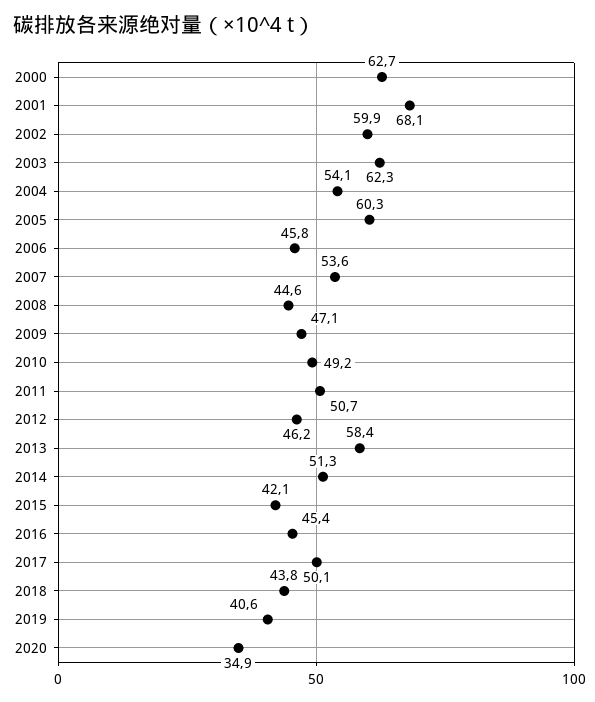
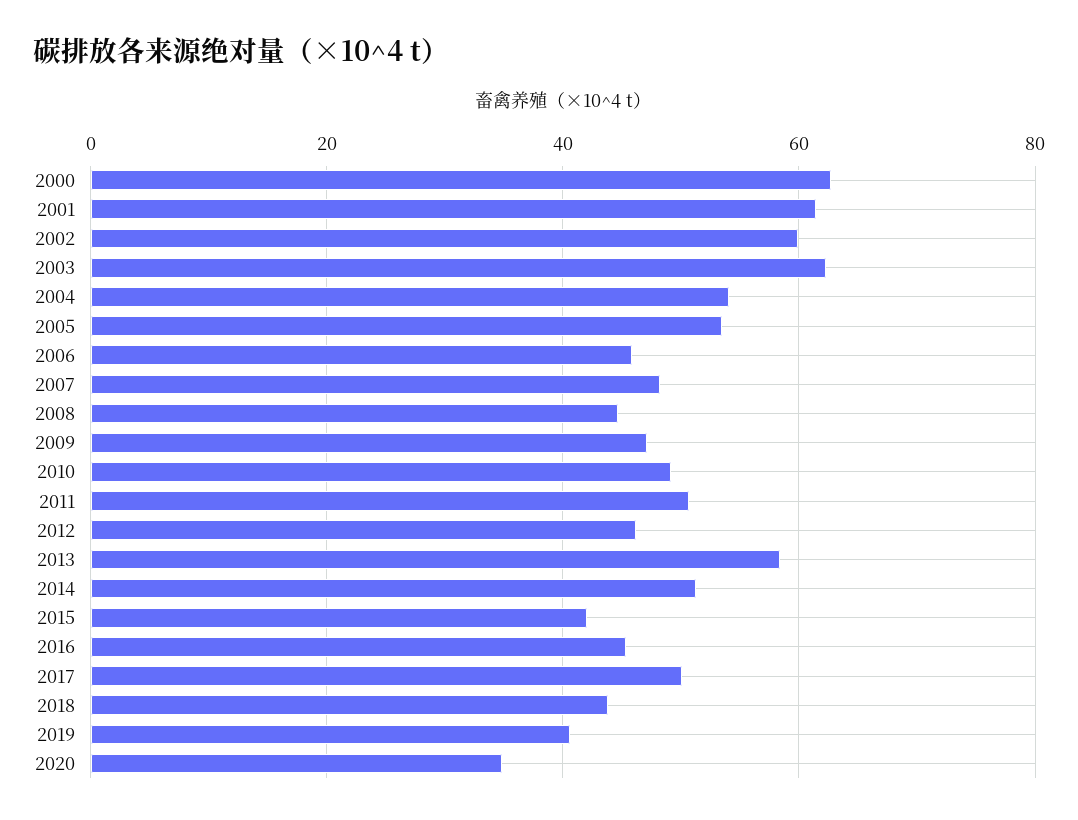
  {
    "2000": 62.7,
-   "2001": 68.1,
+   "2001": 62,
    "2002": 59.9,
    "2003": 62.3,
    "2004": 54.1,
-   "2005": 60.3,
+   "2005": 54,
    "2006": 45.8,
-   "2007": 53.6,
+   "2007": 48,
    "2008": 44.6,
    "2009": 47.1,
    "2010": 49.2,
    "2011": 50.7,
    "2012": 46.2,
    "2013": 58.4,
    "2014": 51.3,
    "2015": 42.1,
    "2016": 45.4,
    "2017": 50.1,
    "2018": 43.8,
    "2019": 40.6,
    "2020": 34.9
  }

